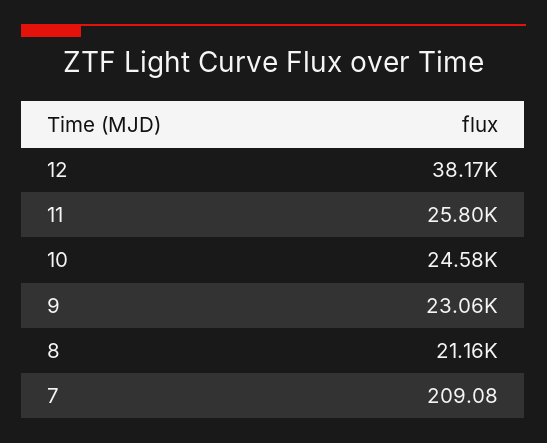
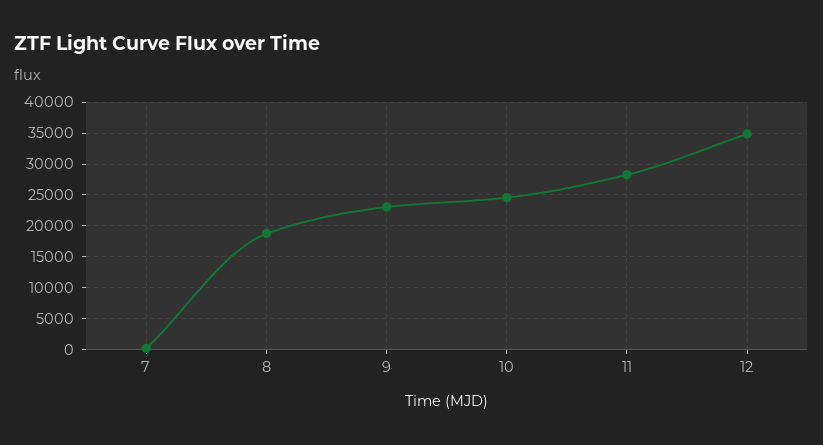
  {
-   "12": 38170,
+   "12": 35000,
-   "11": 25800,
+   "11": 28000,
    "10": 24580,
    "9": 23060,
-   "8": 21160,
+   "8": 19000,
    "7": 209.08
  }

